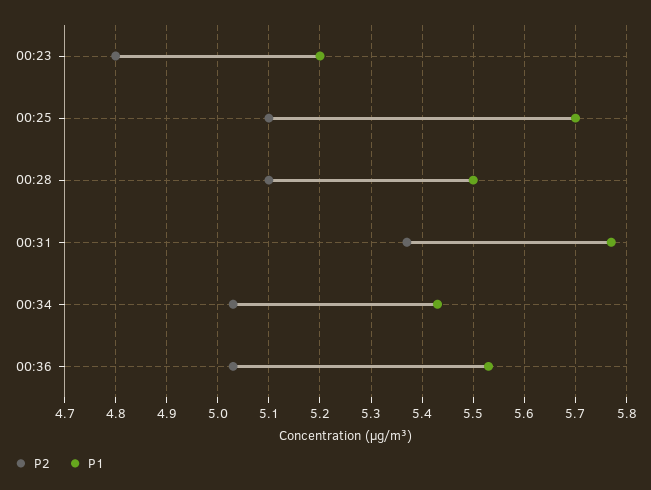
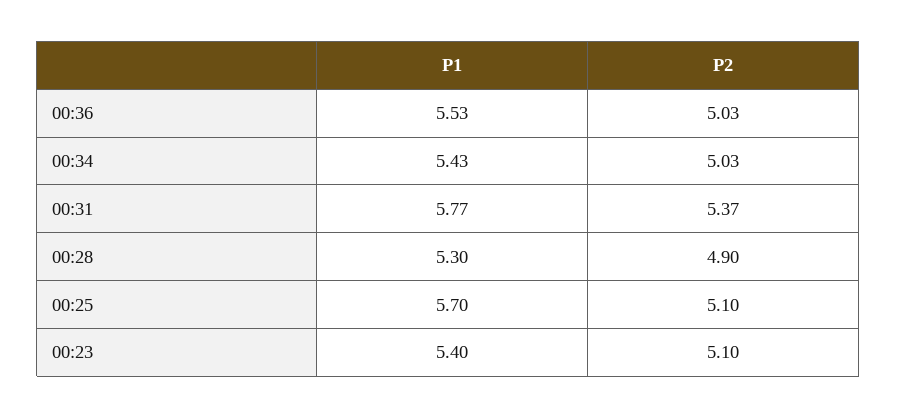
  {
    "P2": {
-     "00:23": 4.8,
+     "00:23": 5.1,
      "00:25": 5.1,
-     "00:28": 5.1,
+     "00:28": 4.9,
      "00:31": 5.37,
      "00:34": 5.03,
      "00:36": 5.03
    },
    "P1": {
-     "00:23": 5.2,
+     "00:23": 5.4,
      "00:25": 5.7,
-     "00:28": 5.5,
+     "00:28": 5.3,
      "00:31": 5.77,
      "00:34": 5.43,
      "00:36": 5.53
    }
  }

